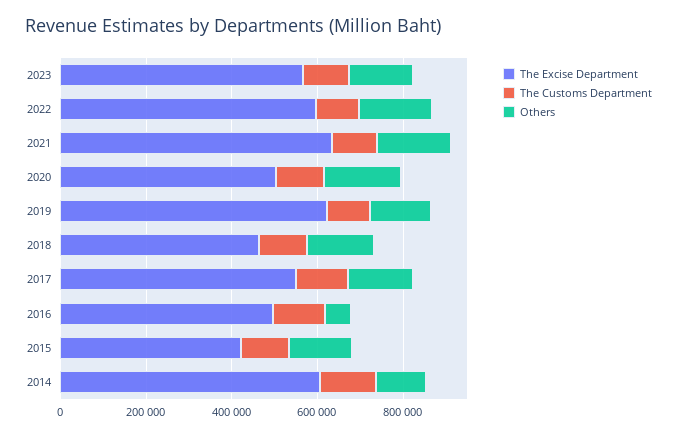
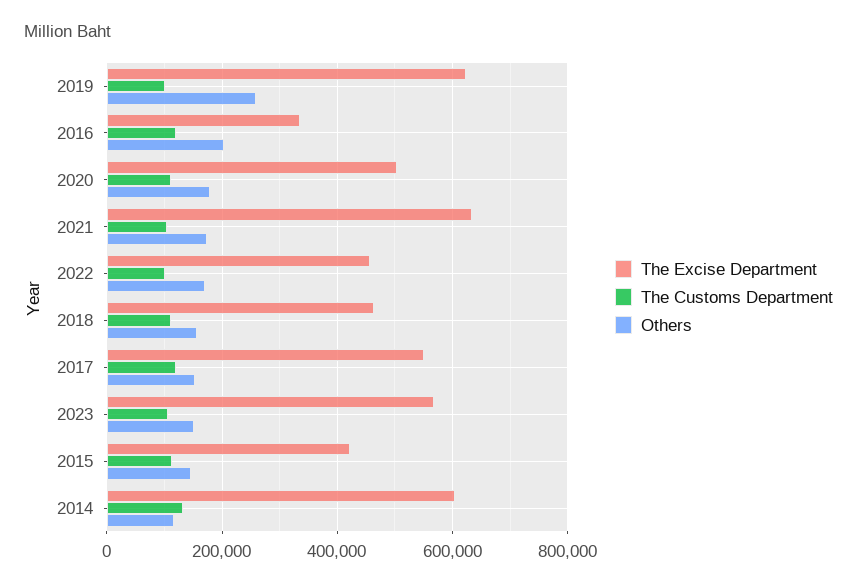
  {
    "The Excise Department": {
      "2023": 560000,
-     "2022": 600000,
+     "2022": 460000,
      "2021": 640000,
      "2020": 500000,
      "2019": 620000,
      "2018": 460000,
      "2017": 540000,
-     "2016": 500000,
+     "2016": 340000,
      "2015": 420000,
      "2014": 600000
    },
    "The Customs Department": {
      "2023": 100000,
      "2022": 100000,
      "2021": 100000,
      "2020": 120000,
      "2019": 100000,
      "2018": 120000,
      "2017": 120000,
      "2016": 120000,
      "2015": 120000,
      "2014": 140000
    },
    "Others": {
      "2023": 160000,
      "2022": 160000,
      "2021": 180000,
      "2020": 180000,
-     "2019": 150000,
+     "2019": 260000,
      "2018": 160000,
      "2017": 160000,
-     "2016": 50000,
+     "2016": 200000,
      "2015": 140000,
      "2014": 120000
    }
  }

